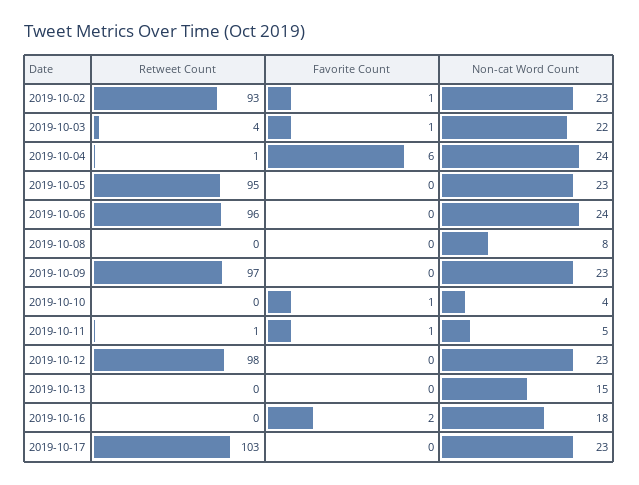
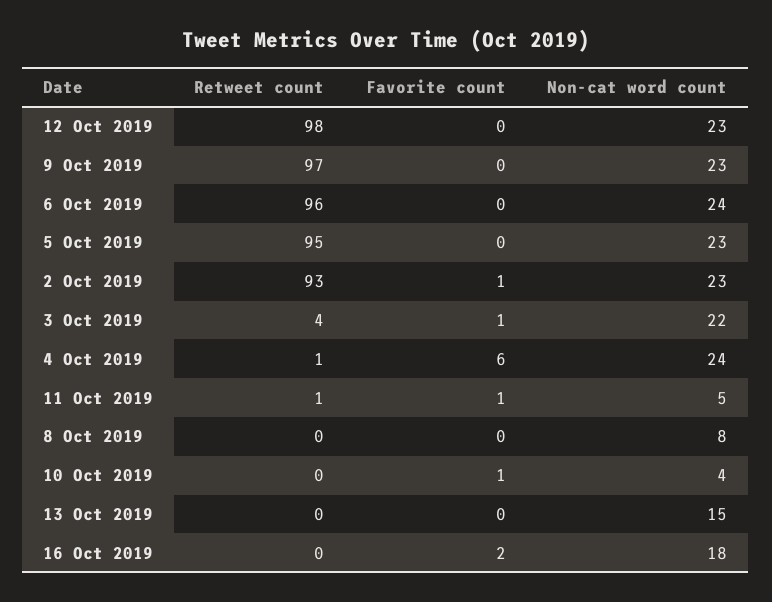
  {
    "Retweet Count": {
      "2019-10-02": 93,
      "2019-10-03": 4,
      "2019-10-04": 1,
      "2019-10-05": 95,
      "2019-10-06": 96,
      "2019-10-08": 0,
      "2019-10-09": 97,
      "2019-10-10": 0,
      "2019-10-11": 1,
      "2019-10-12": 98,
      "2019-10-13": 0,
-     "2019-10-16": 0,
+     "2019-10-16": 0
-     "2019-10-17": 103
    },
    "Favorite Count": {
      "2019-10-02": 1,
      "2019-10-03": 1,
      "2019-10-04": 6,
      "2019-10-05": 0,
      "2019-10-06": 0,
      "2019-10-08": 0,
      "2019-10-09": 0,
      "2019-10-10": 1,
      "2019-10-11": 1,
      "2019-10-12": 0,
      "2019-10-13": 0,
-     "2019-10-16": 2,
+     "2019-10-16": 2
-     "2019-10-17": 0
    },
    "Non-cat Word Count": {
      "2019-10-02": 23,
      "2019-10-03": 22,
      "2019-10-04": 24,
      "2019-10-05": 23,
      "2019-10-06": 24,
      "2019-10-08": 8,
      "2019-10-09": 23,
      "2019-10-10": 4,
      "2019-10-11": 5,
      "2019-10-12": 23,
      "2019-10-13": 15,
-     "2019-10-16": 18,
+     "2019-10-16": 18
-     "2019-10-17": 23
    }
  }

